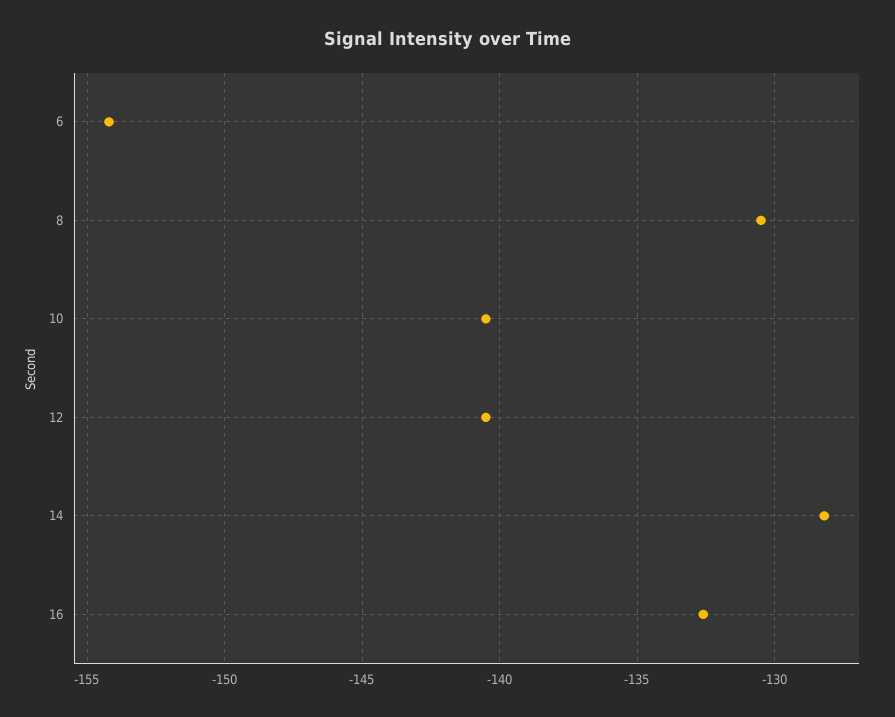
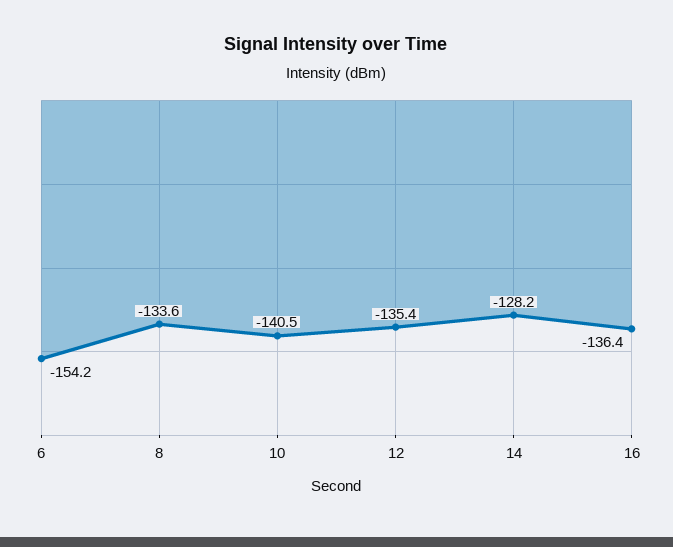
  {
    "6": -154.2,
-   "8": -130.5,
+   "8": -133.6,
    "10": -140.5,
-   "12": -140.5,
+   "12": -135.4,
    "14": -128.2,
-   "16": -132.5
+   "16": -136.4
  }

